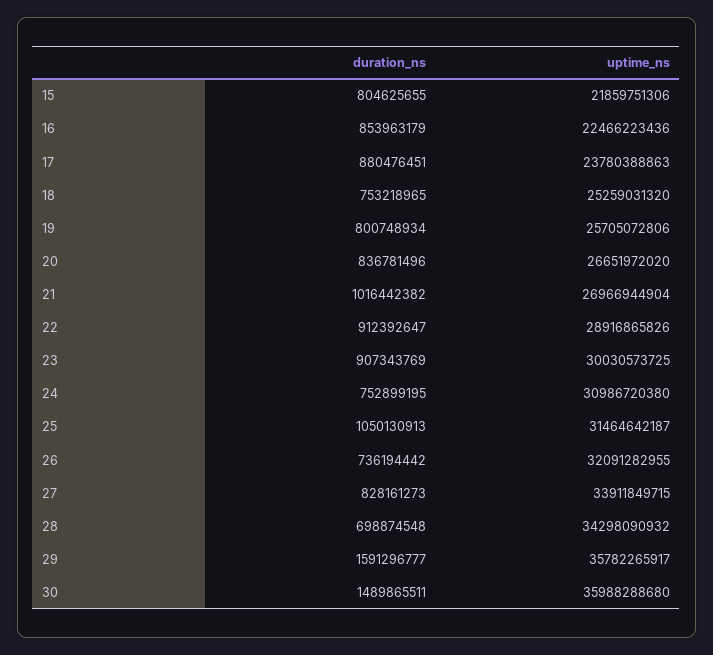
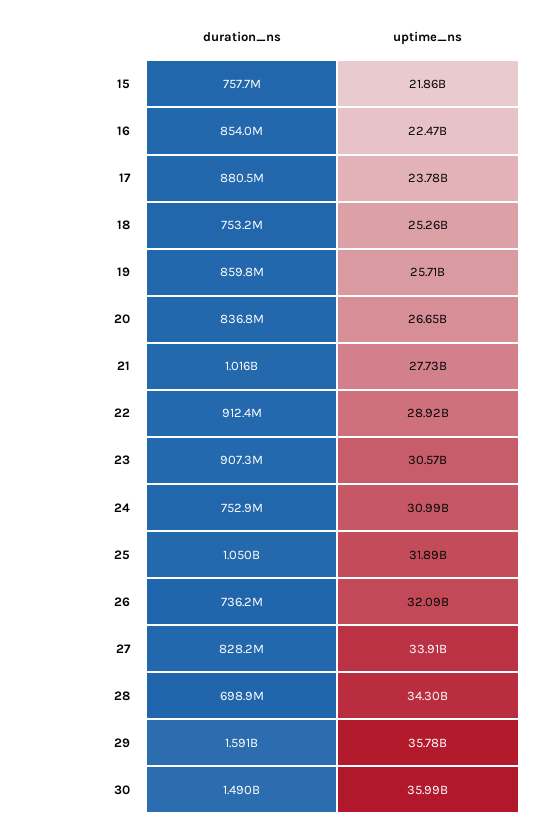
  {
    "duration_ns": {
-     "15": 804625655,
+     "15": 757700000,
      "16": 853963179,
      "17": 880476451,
      "18": 753218965,
-     "19": 800748934,
+     "19": 859800000,
      "20": 836781496,
      "21": 1016442382,
      "22": 912392647,
      "23": 907343769,
      "24": 752899195,
      "25": 1050130913,
      "26": 736194442,
      "27": 828161273,
      "28": 698874548,
      "29": 1591296777,
      "30": 1489865511
    },
    "uptime_ns": {
      "15": 21859751306,
      "16": 22466223436,
      "17": 23780388863,
      "18": 25259031320,
      "19": 25705072806,
      "20": 26651972020,
-     "21": 26966944904,
+     "21": 27730000000,
      "22": 28916865826,
-     "23": 30030573725,
+     "23": 30570000000,
      "24": 30986720380,
-     "25": 31464642187,
+     "25": 31890000000,
      "26": 32091282955,
      "27": 33911849715,
      "28": 34298090932,
      "29": 35782265917,
      "30": 35988288680
    }
  }

